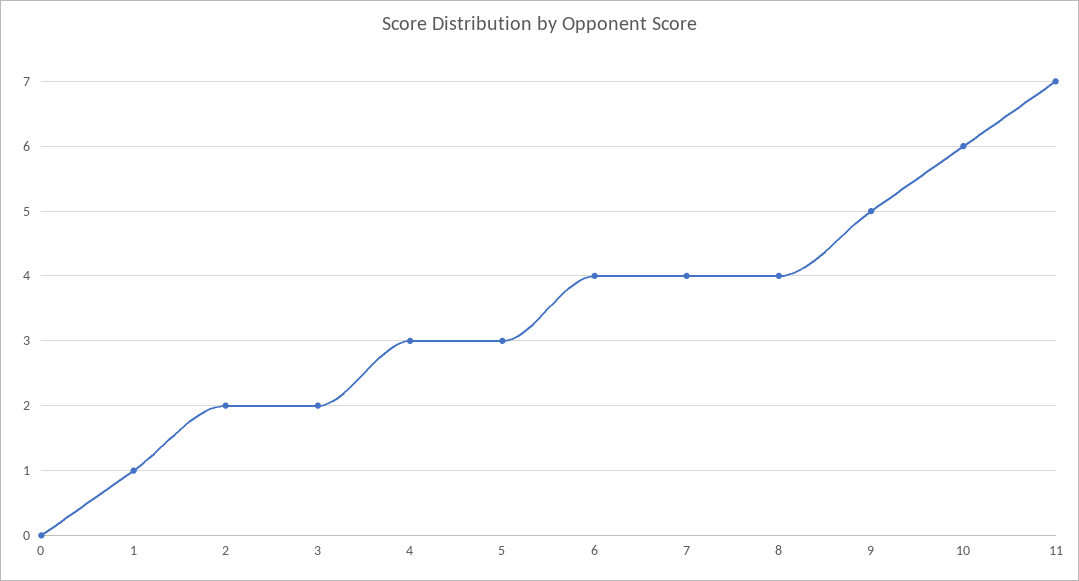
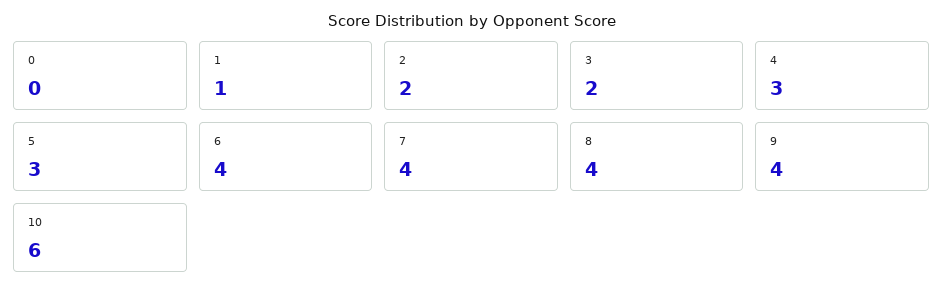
  {
    "0": 0,
    "1": 1,
    "2": 2,
    "3": 2,
    "4": 3,
    "5": 3,
    "6": 4,
    "7": 4,
    "8": 4,
-   "9": 5,
+   "9": 4,
-   "10": 6,
+   "10": 6
-   "11": 7
  }

